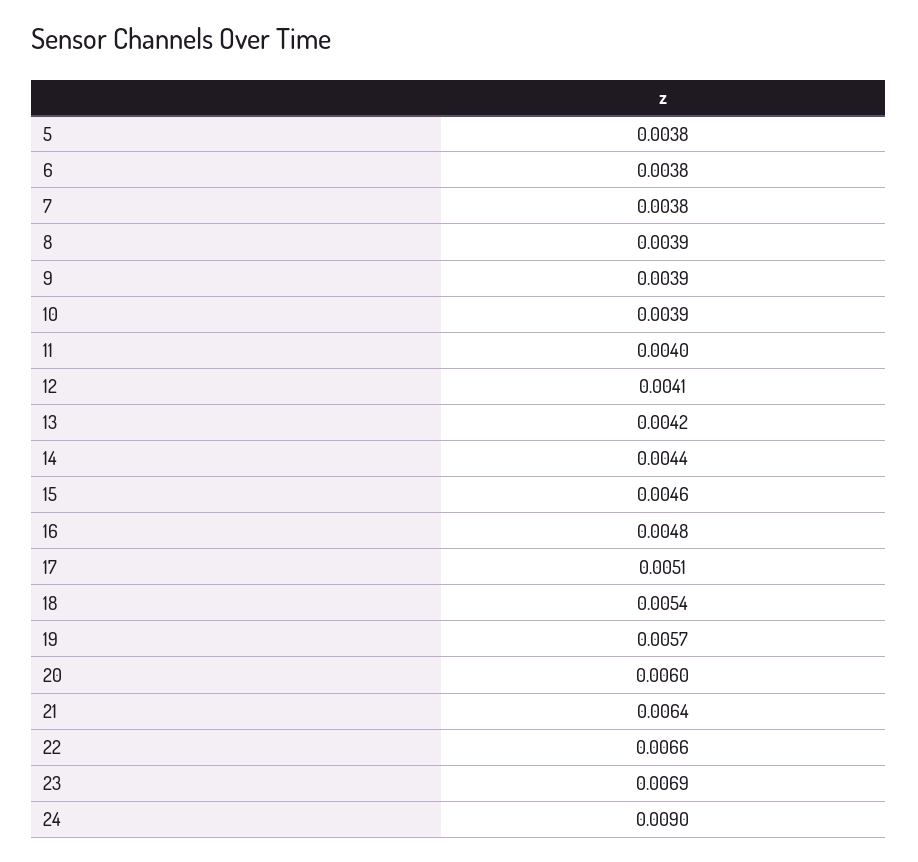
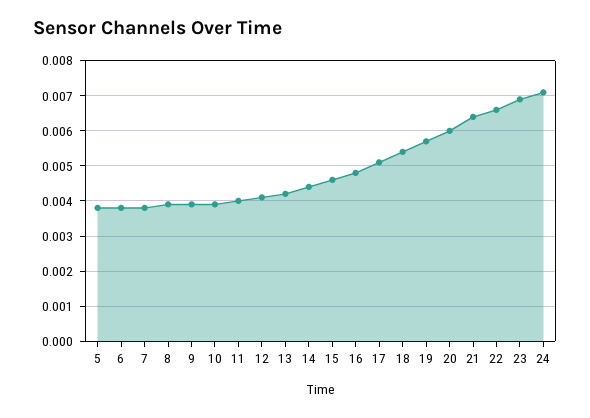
  {
    "5": 0.0038,
    "6": 0.0038,
    "7": 0.0038,
    "8": 0.0039,
    "9": 0.0039,
    "10": 0.0039,
    "11": 0.004,
    "12": 0.0041,
    "13": 0.0042,
    "14": 0.0044,
    "15": 0.0046,
    "16": 0.0048,
    "17": 0.0051,
    "18": 0.0054,
    "19": 0.0057,
    "20": 0.006,
    "21": 0.0064,
    "22": 0.0066,
    "23": 0.0069,
-   "24": 0.009
+   "24": 0.007
  }

